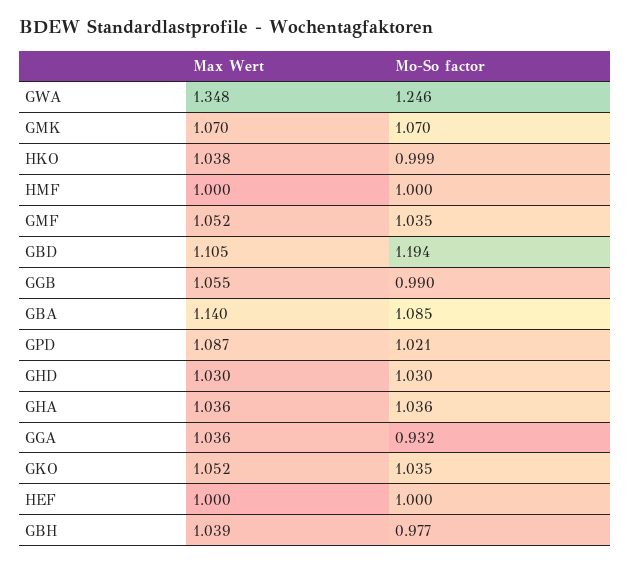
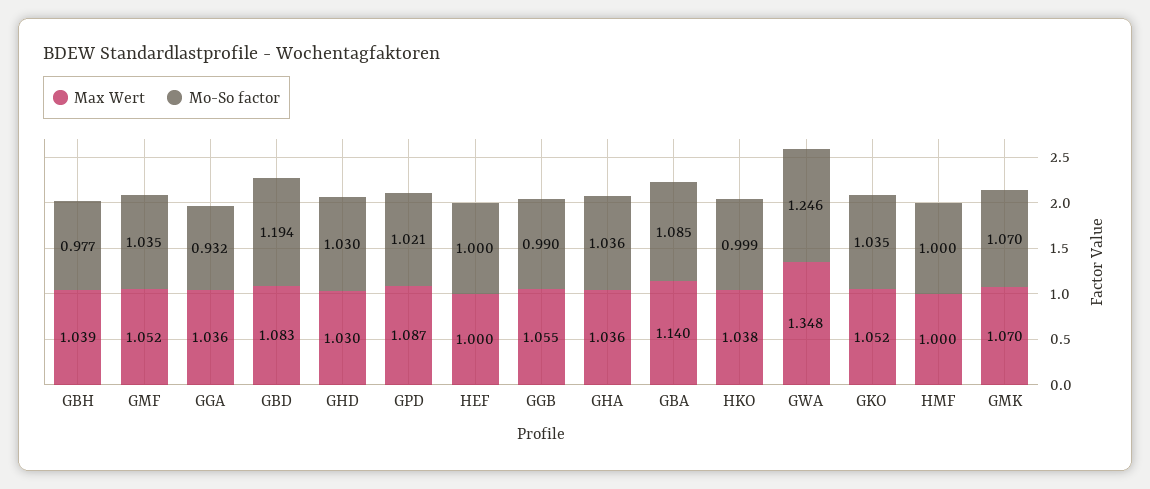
  {
    "Max Wert": {
      "GWA": 1.348,
      "GMK": 1.07,
      "HKO": 1.038,
      "HMF": 1,
      "GMF": 1.052,
-     "GBD": 1.105,
+     "GBD": 1.083,
      "GGB": 1.055,
      "GBA": 1.14,
      "GPD": 1.087,
      "GHD": 1.03,
      "GHA": 1.036,
      "GGA": 1.036,
      "GKO": 1.052,
      "HEF": 1,
      "GBH": 1.039
    },
    "Mo-So factor": {
      "GWA": 1.246,
      "GMK": 1.07,
      "HKO": 0.999,
      "HMF": 1,
      "GMF": 1.035,
      "GBD": 1.194,
      "GGB": 0.99,
      "GBA": 1.085,
      "GPD": 1.021,
      "GHD": 1.03,
      "GHA": 1.036,
      "GGA": 0.932,
      "GKO": 1.035,
      "HEF": 1,
      "GBH": 0.977
    }
  }

